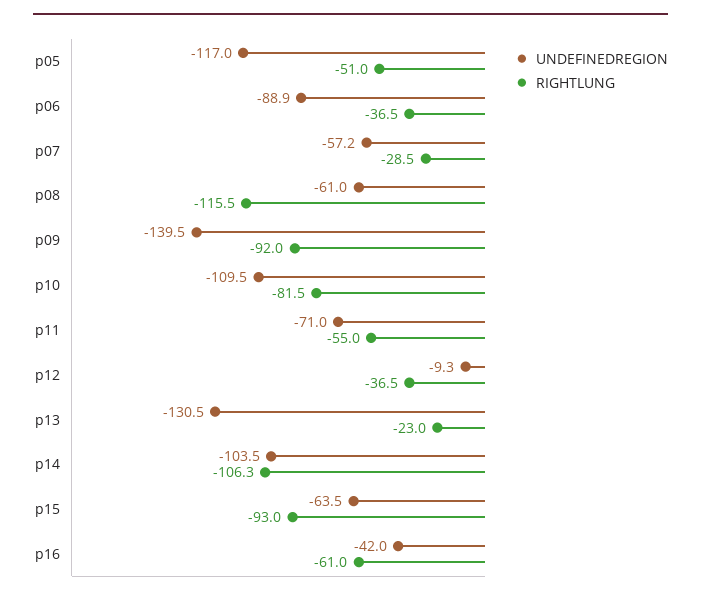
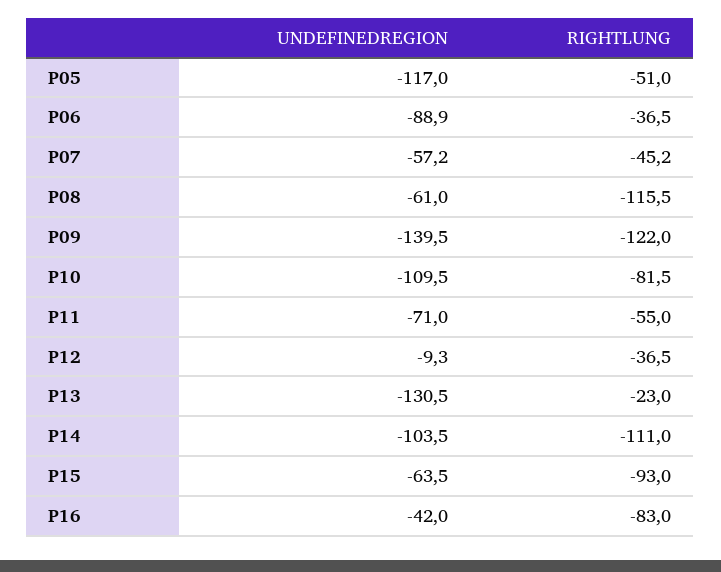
  {
    "UNDEFINEDREGION": {
      "p05": -117,
      "p06": -88.9,
      "p07": -57.2,
      "p08": -61,
      "p09": -139.5,
      "p10": -109.5,
      "p11": -71,
      "p12": -9.3,
      "p13": -130.5,
      "p14": -103.5,
      "p15": -63.5,
      "p16": -42
    },
    "RIGHTLUNG": {
      "p05": -51,
      "p06": -36.5,
-     "p07": -28.5,
+     "p07": -45.2,
      "p08": -115.5,
-     "p09": -92,
+     "p09": -122,
      "p10": -81.5,
      "p11": -55,
      "p12": -36.5,
      "p13": -23,
-     "p14": -106.3,
+     "p14": -111,
      "p15": -93,
-     "p16": -61
+     "p16": -83
    }
  }

